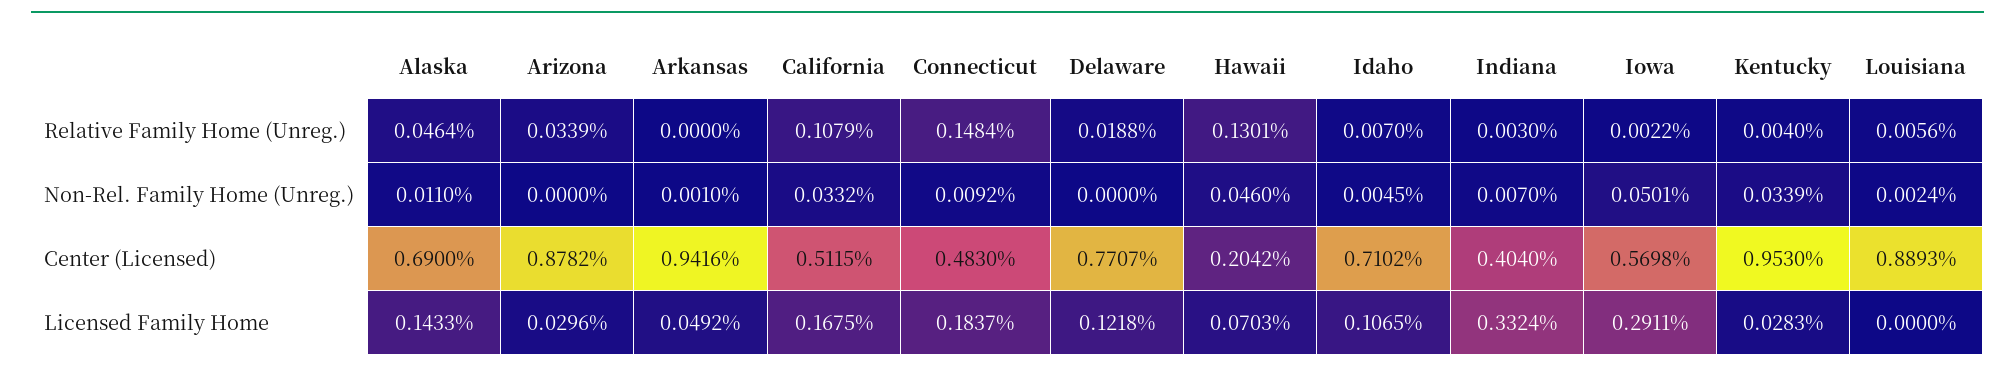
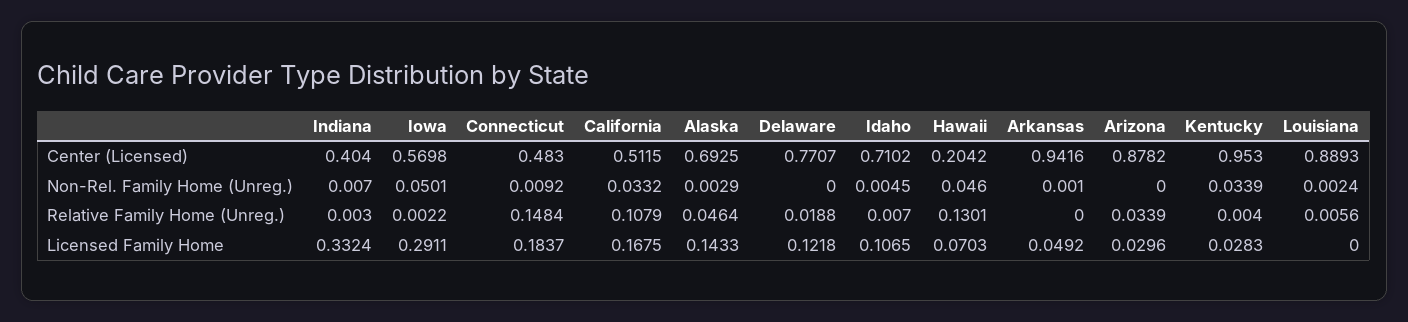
  {
    "Alaska": {
      "Relative Family Home (Unreg.)": 0.0464,
-     "Non-Rel. Family Home (Unreg.)": 0.011,
+     "Non-Rel. Family Home (Unreg.)": 0.0029,
-     "Center (Licensed)": 0.69,
+     "Center (Licensed)": 0.6925,
      "Licensed Family Home": 0.1433
    },
    "Arizona": {
      "Relative Family Home (Unreg.)": 0.0339,
      "Non-Rel. Family Home (Unreg.)": 0,
      "Center (Licensed)": 0.8782,
      "Licensed Family Home": 0.0296
    },
    "Arkansas": {
      "Relative Family Home (Unreg.)": 0,
      "Non-Rel. Family Home (Unreg.)": 0.001,
      "Center (Licensed)": 0.9416,
      "Licensed Family Home": 0.0492
    },
    "California": {
      "Relative Family Home (Unreg.)": 0.1079,
      "Non-Rel. Family Home (Unreg.)": 0.0332,
      "Center (Licensed)": 0.5115,
      "Licensed Family Home": 0.1675
    },
    "Connecticut": {
      "Relative Family Home (Unreg.)": 0.1484,
      "Non-Rel. Family Home (Unreg.)": 0.0092,
      "Center (Licensed)": 0.483,
      "Licensed Family Home": 0.1837
    },
    "Delaware": {
      "Relative Family Home (Unreg.)": 0.0188,
      "Non-Rel. Family Home (Unreg.)": 0,
      "Center (Licensed)": 0.7707,
      "Licensed Family Home": 0.1218
    },
    "Hawaii": {
      "Relative Family Home (Unreg.)": 0.1301,
      "Non-Rel. Family Home (Unreg.)": 0.046,
      "Center (Licensed)": 0.2042,
      "Licensed Family Home": 0.0703
    },
    "Idaho": {
      "Relative Family Home (Unreg.)": 0.007,
      "Non-Rel. Family Home (Unreg.)": 0.0045,
      "Center (Licensed)": 0.7102,
      "Licensed Family Home": 0.1065
    },
    "Indiana": {
      "Relative Family Home (Unreg.)": 0.003,
      "Non-Rel. Family Home (Unreg.)": 0.007,
      "Center (Licensed)": 0.404,
      "Licensed Family Home": 0.3324
    },
    "Iowa": {
      "Relative Family Home (Unreg.)": 0.0022,
      "Non-Rel. Family Home (Unreg.)": 0.0501,
      "Center (Licensed)": 0.5698,
      "Licensed Family Home": 0.2911
    },
    "Kentucky": {
      "Relative Family Home (Unreg.)": 0.004,
      "Non-Rel. Family Home (Unreg.)": 0.0339,
      "Center (Licensed)": 0.953,
      "Licensed Family Home": 0.0283
    },
    "Louisiana": {
      "Relative Family Home (Unreg.)": 0.0056,
      "Non-Rel. Family Home (Unreg.)": 0.0024,
      "Center (Licensed)": 0.8893,
      "Licensed Family Home": 0
    }
  }

